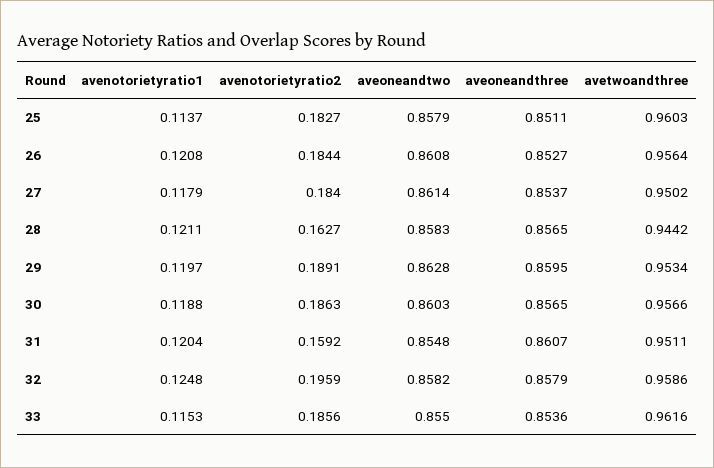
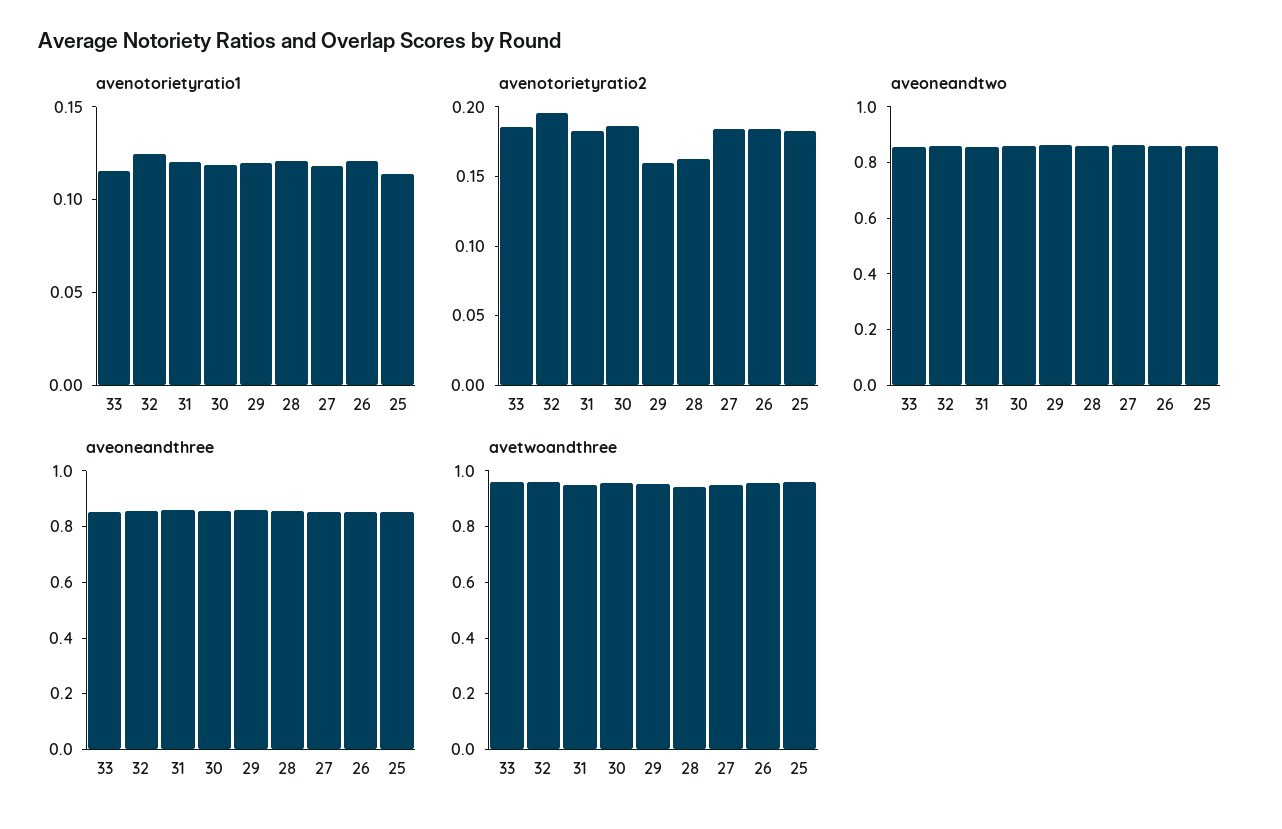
  {
    "avenotorietyratio1": {
      "25": 0.1137,
      "26": 0.1208,
      "27": 0.1179,
      "28": 0.1211,
      "29": 0.1197,
      "30": 0.1188,
      "31": 0.1204,
      "32": 0.1248,
      "33": 0.1153
    },
    "avenotorietyratio2": {
      "25": 0.1827,
      "26": 0.1844,
      "27": 0.184,
      "28": 0.1627,
-     "29": 0.1891,
+     "29": 0.16,
      "30": 0.1863,
-     "31": 0.1592,
+     "31": 0.18,
      "32": 0.1959,
      "33": 0.1856
    },
    "aveoneandtwo": {
      "25": 0.8579,
      "26": 0.8608,
      "27": 0.8614,
      "28": 0.8583,
      "29": 0.8628,
      "30": 0.8603,
      "31": 0.8548,
      "32": 0.8582,
      "33": 0.855
    },
    "aveoneandthree": {
      "25": 0.8511,
      "26": 0.8527,
      "27": 0.8537,
      "28": 0.8565,
      "29": 0.8595,
      "30": 0.8565,
      "31": 0.8607,
      "32": 0.8579,
      "33": 0.8536
    },
    "avetwoandthree": {
      "25": 0.9603,
      "26": 0.9564,
      "27": 0.9502,
      "28": 0.9442,
      "29": 0.9534,
      "30": 0.9566,
      "31": 0.9511,
      "32": 0.9586,
      "33": 0.9616
    }
  }

